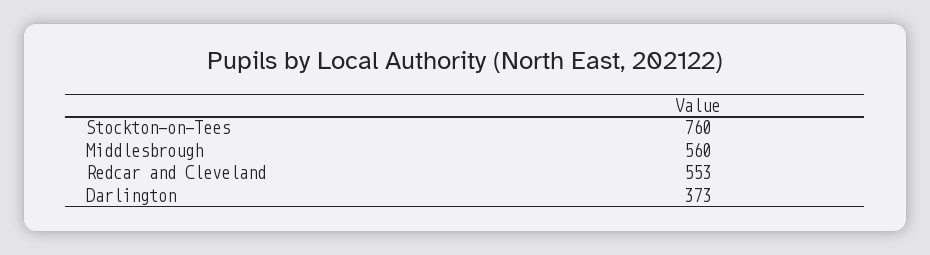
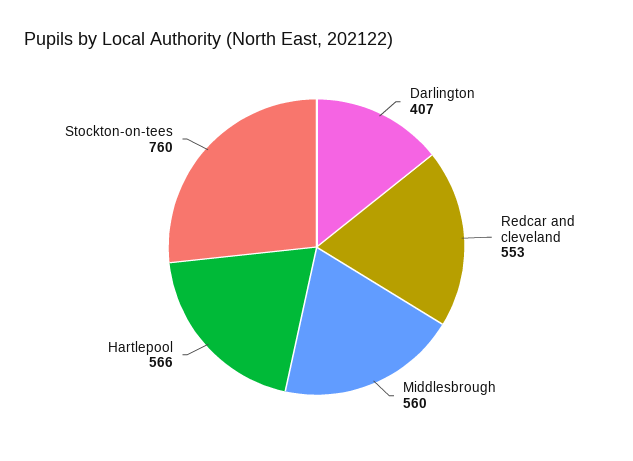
  {
    "Stockton-on-Tees": 760,
    "Middlesbrough": 560,
    "Redcar and Cleveland": 553,
-   "Darlington": 373
+   "Darlington": 407,
+   "Hartlepool": 566
  }

